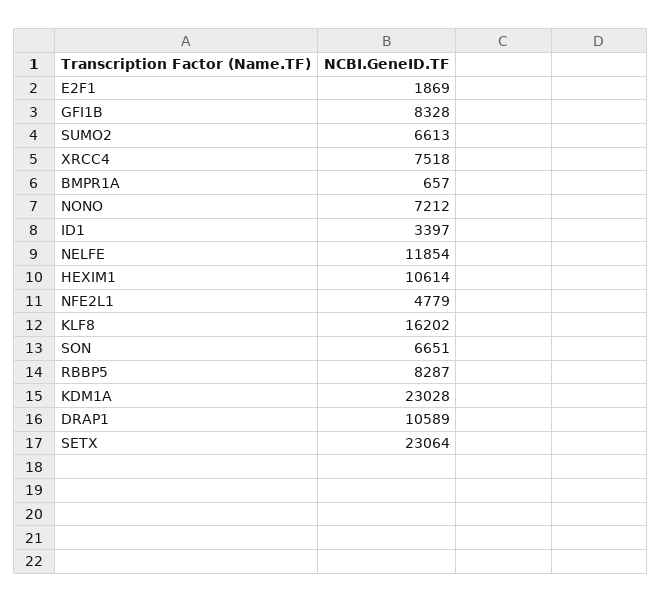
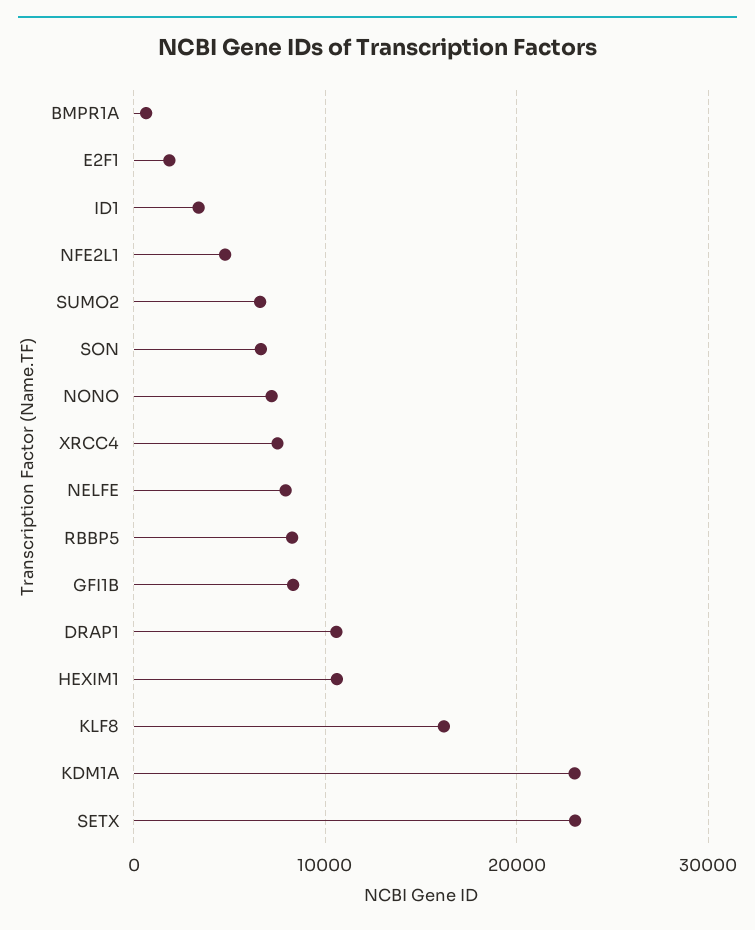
  {
    "E2F1": 1869,
    "GFI1B": 8328,
    "SUMO2": 6613,
    "XRCC4": 7518,
    "BMPR1A": 657,
    "NONO": 7212,
    "ID1": 3397,
-   "NELFE": 11854,
+   "NELFE": 8000,
    "HEXIM1": 10614,
    "NFE2L1": 4779,
    "KLF8": 16202,
    "SON": 6651,
    "RBBP5": 8287,
    "KDM1A": 23028,
    "DRAP1": 10589,
    "SETX": 23064
  }

